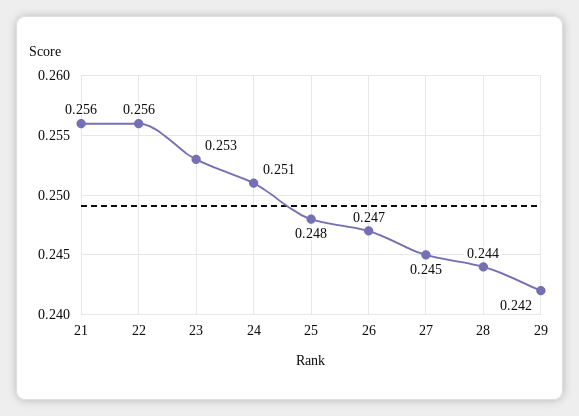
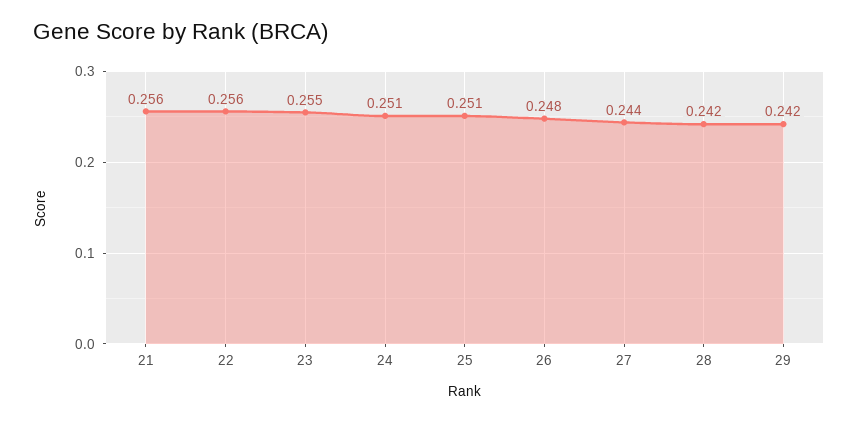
  {
    "21": 0.256,
    "22": 0.256,
-   "23": 0.253,
+   "23": 0.255,
    "24": 0.251,
-   "25": 0.248,
+   "25": 0.251,
-   "26": 0.247,
+   "26": 0.248,
-   "27": 0.245,
+   "27": 0.244,
-   "28": 0.244,
+   "28": 0.242,
    "29": 0.242
  }

